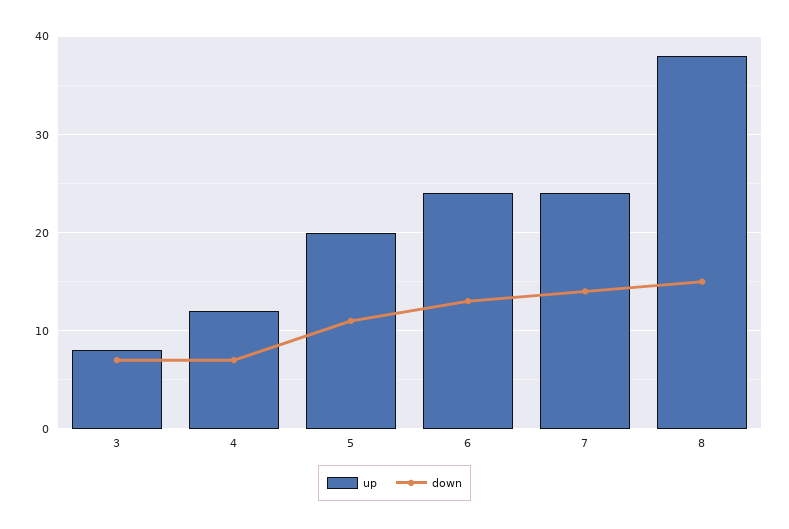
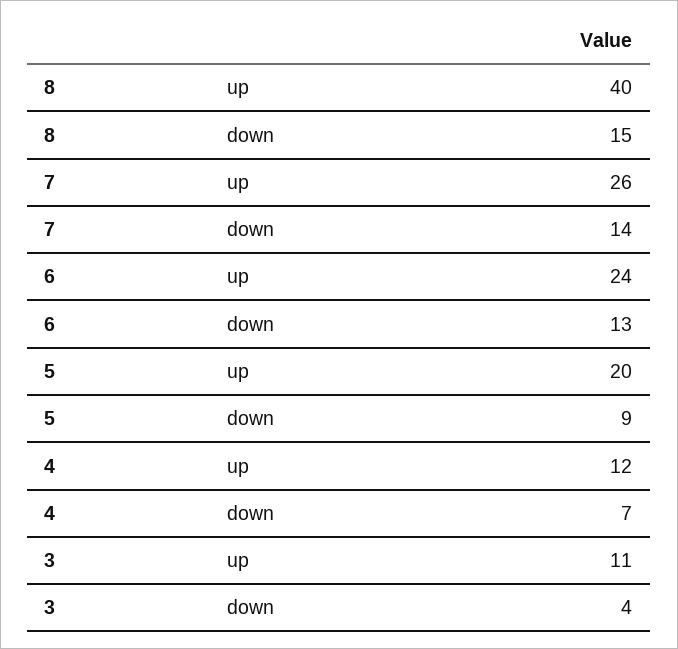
  {
    "up": {
-     "3": 8,
+     "3": 11,
      "4": 12,
      "5": 20,
      "6": 24,
-     "7": 24,
+     "7": 26,
-     "8": 38
+     "8": 40
    },
    "down": {
-     "3": 7,
+     "3": 4,
      "4": 7,
-     "5": 11,
+     "5": 9,
      "6": 13,
      "7": 14,
      "8": 15
    }
  }

